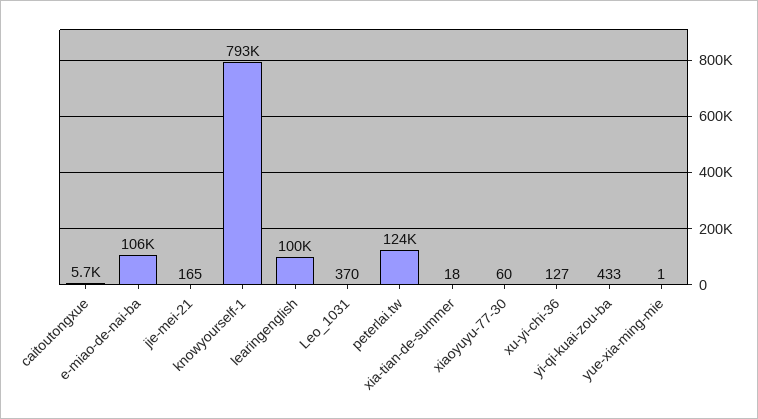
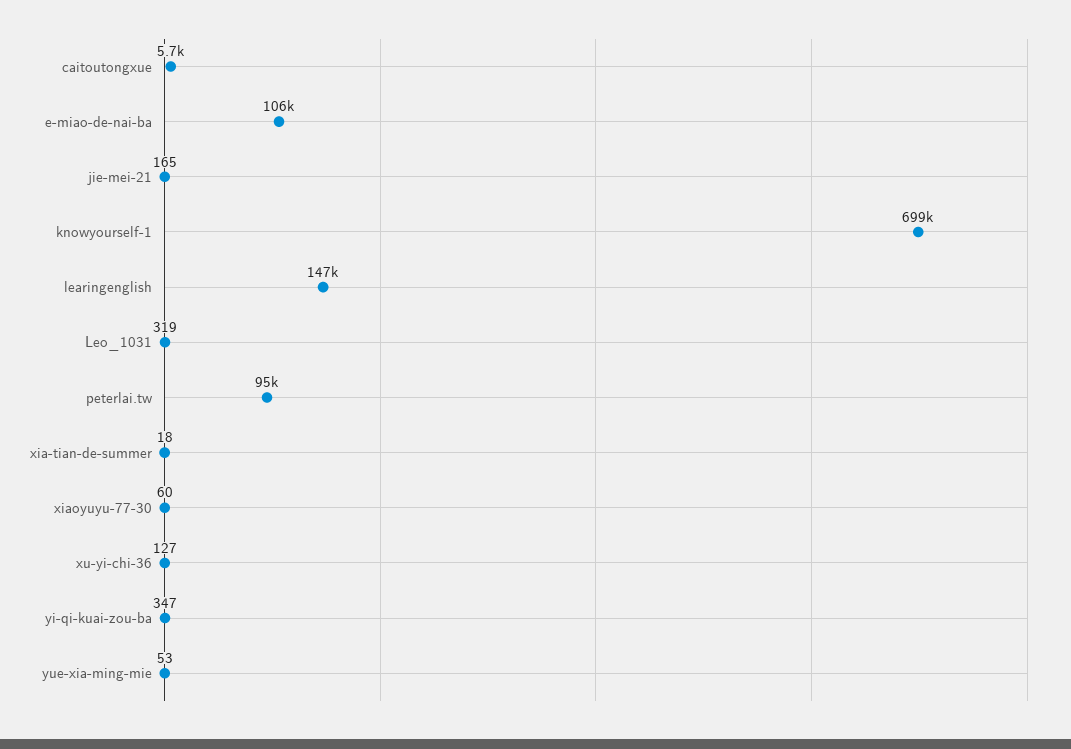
  {
    "caitoutongxue": 5700,
    "e-miao-de-nai-ba": 106000,
    "jie-mei-21": 165,
-   "knowyourself-1": 793000,
+   "knowyourself-1": 699000,
-   "learingenglish": 100000,
+   "learingenglish": 147000,
-   "Leo_1031": 370,
+   "Leo_1031": 319,
-   "peterlai.tw": 124000,
+   "peterlai.tw": 95000,
    "xia-tian-de-summer": 18,
    "xiaoyuyu-77-30": 60,
    "xu-yi-chi-36": 127,
-   "yi-qi-kuai-zou-ba": 433,
+   "yi-qi-kuai-zou-ba": 347,
-   "yue-xia-ming-mie": 1
+   "yue-xia-ming-mie": 53
  }

